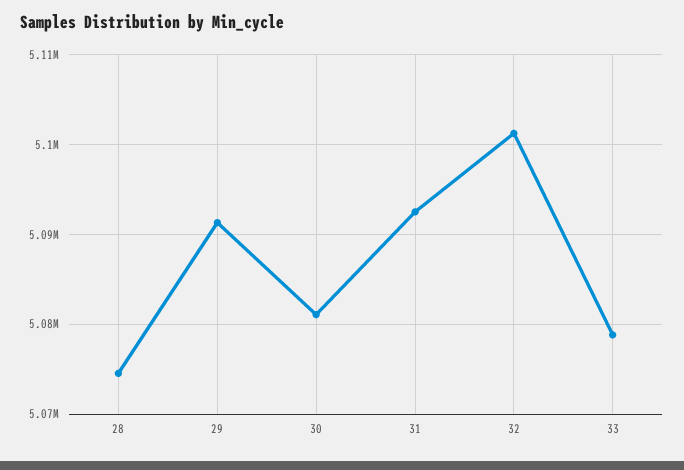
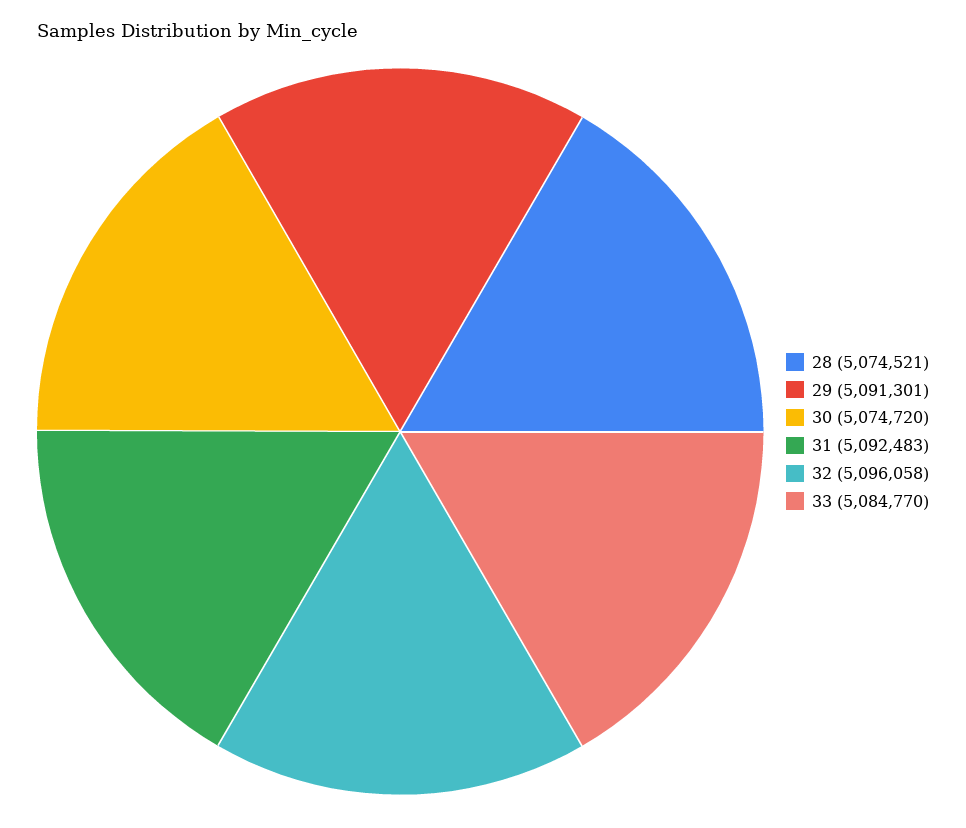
  {
    "28": 5074521,
    "29": 5091301,
-   "30": 5081000,
+   "30": 5074720,
    "31": 5092483,
-   "32": 5101000,
+   "32": 5096058,
-   "33": 5079000
+   "33": 5084770
  }

